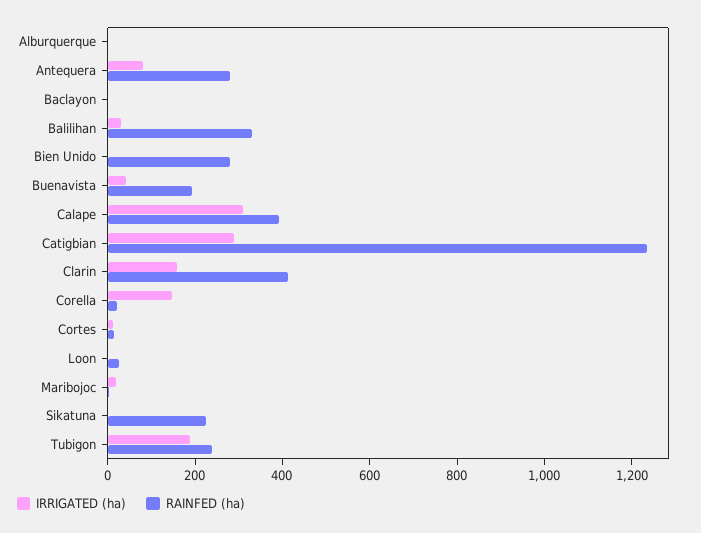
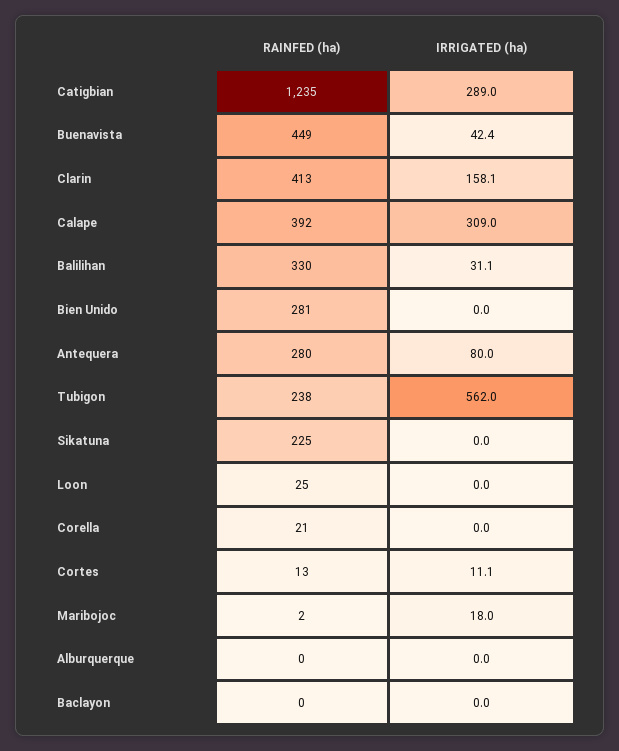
  {
    "IRRIGATED (ha)": {
      "Alburquerque": 0,
      "Antequera": 80,
      "Baclayon": 0,
      "Balilihan": 31.1,
      "Bien Unido": 0,
      "Buenavista": 42.4,
      "Calape": 309,
      "Catigbian": 289,
      "Clarin": 158.1,
-     "Corella": 150,
+     "Corella": 0,
      "Cortes": 11.1,
      "Loon": 0,
      "Maribojoc": 18,
      "Sikatuna": 0,
-     "Tubigon": 200
+     "Tubigon": 562
    },
    "RAINFED (ha)": {
      "Alburquerque": 0,
      "Antequera": 280,
      "Baclayon": 0,
      "Balilihan": 330,
      "Bien Unido": 281,
-     "Buenavista": 200,
+     "Buenavista": 449,
      "Calape": 392,
      "Catigbian": 1235,
      "Clarin": 413,
      "Corella": 21,
      "Cortes": 13,
      "Loon": 25,
      "Maribojoc": 2,
      "Sikatuna": 225,
      "Tubigon": 238
    }
  }

